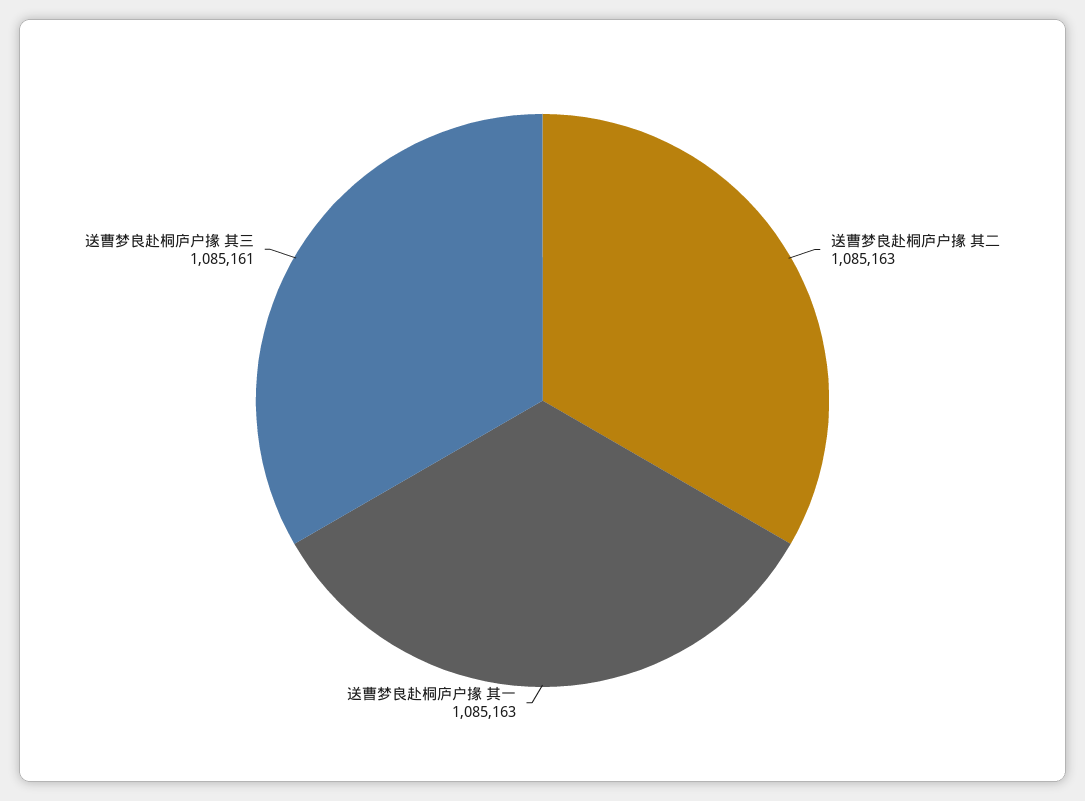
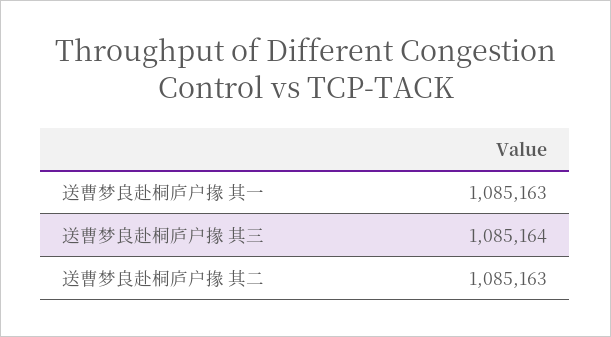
  {
    "送曹梦良赴桐庐户掾 其二": 1085163,
    "送曹梦良赴桐庐户掾 其一": 1085163,
-   "送曹梦良赴桐庐户掾 其三": 1085161
+   "送曹梦良赴桐庐户掾 其三": 1085164
  }

